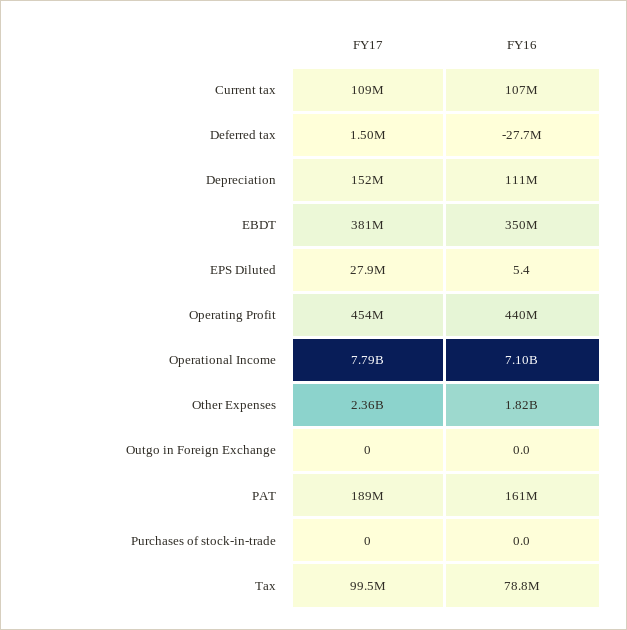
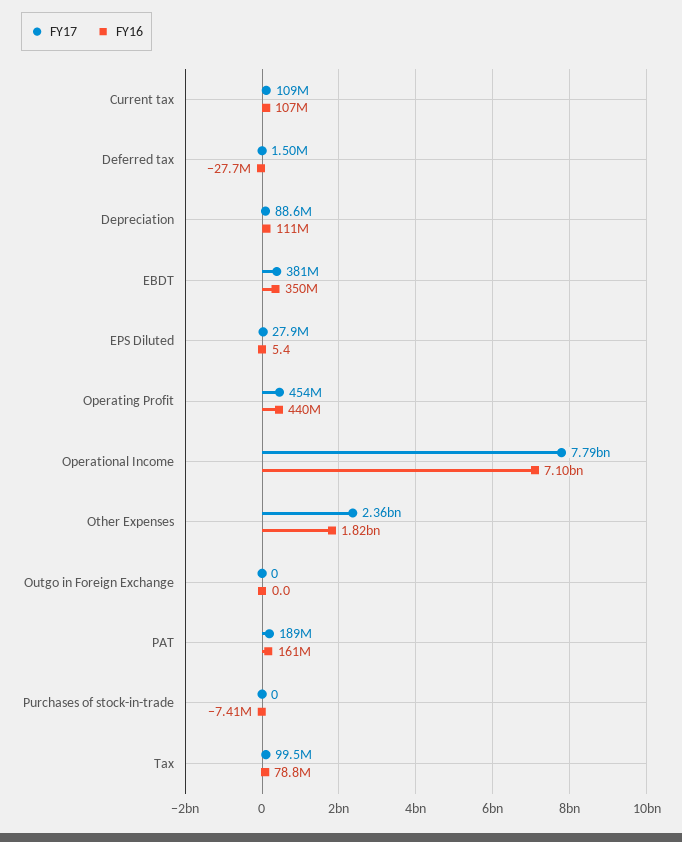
  {
    "FY17": {
      "Current tax": 109000000,
      "Deferred tax": 1500000,
-     "Depreciation": 152000000,
+     "Depreciation": 88600000,
      "EBDT": 381000000,
      "EPS Diluted": 27900000,
      "Operating Profit": 454000000,
      "Operational Income": 7790000000,
      "Other Expenses": 2360000000,
      "Outgo in Foreign Exchange": 0,
      "PAT": 189000000,
      "Purchases of stock-in-trade": 0,
      "Tax": 99500000
    },
    "FY16": {
      "Current tax": 107000000,
      "Deferred tax": -27700000,
      "Depreciation": 111000000,
      "EBDT": 350000000,
      "EPS Diluted": 5.4,
      "Operating Profit": 440000000,
      "Operational Income": 7100000000,
      "Other Expenses": 1820000000,
      "Outgo in Foreign Exchange": 0,
      "PAT": 161000000,
-     "Purchases of stock-in-trade": 0,
+     "Purchases of stock-in-trade": -7410000,
      "Tax": 78800000
    }
  }

